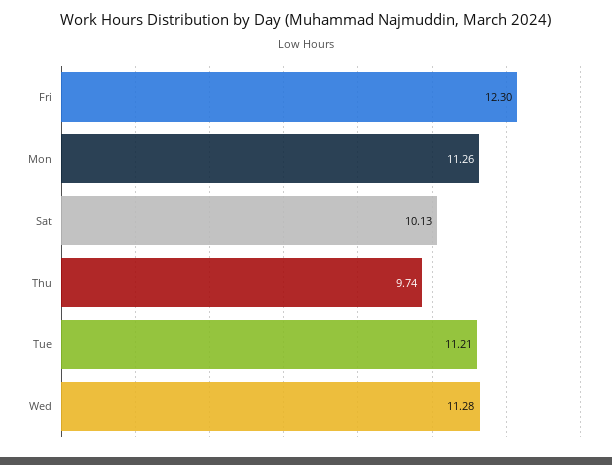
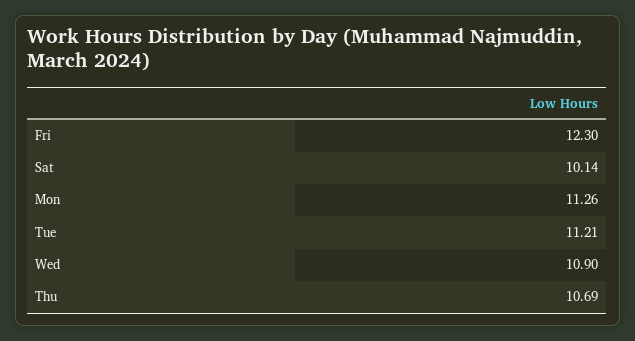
  {
    "Fri": 12.3,
    "Mon": 11.26,
-   "Sat": 10.13,
+   "Sat": 10.14,
-   "Thu": 9.74,
+   "Thu": 10.69,
    "Tue": 11.21,
-   "Wed": 11.28
+   "Wed": 10.9
  }

